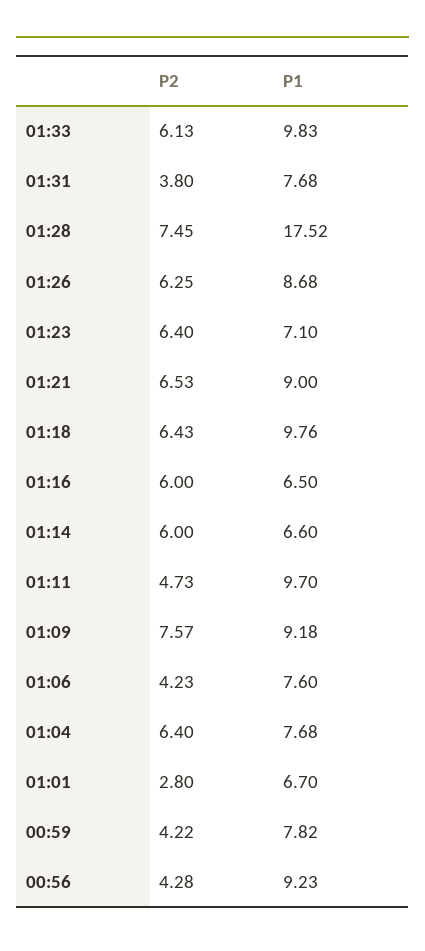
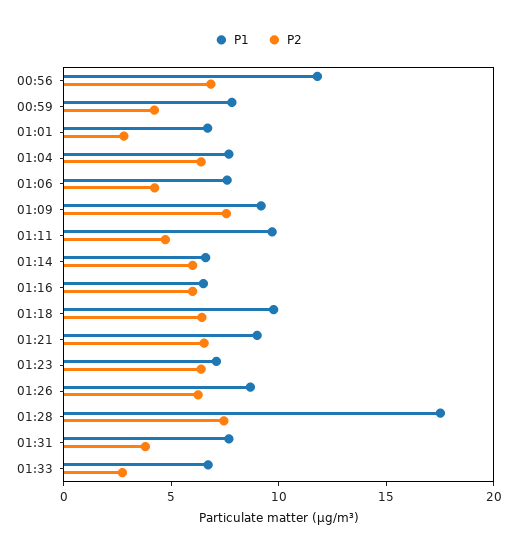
  {
    "P2": {
-     "01:33": 6.13,
+     "01:33": 3,
      "01:31": 3.8,
      "01:28": 7.45,
      "01:26": 6.25,
      "01:23": 6.4,
      "01:21": 6.53,
      "01:18": 6.43,
      "01:16": 6,
      "01:14": 6,
      "01:11": 4.73,
      "01:09": 7.57,
      "01:06": 4.23,
      "01:04": 6.4,
      "01:01": 2.8,
      "00:59": 4.22,
-     "00:56": 4.28
+     "00:56": 7
    },
    "P1": {
-     "01:33": 9.83,
+     "01:33": 7,
      "01:31": 7.68,
      "01:28": 17.52,
      "01:26": 8.68,
      "01:23": 7.1,
      "01:21": 9,
      "01:18": 9.76,
      "01:16": 6.5,
      "01:14": 6.6,
      "01:11": 9.7,
      "01:09": 9.18,
      "01:06": 7.6,
      "01:04": 7.68,
      "01:01": 6.7,
      "00:59": 7.82,
-     "00:56": 9.23
+     "00:56": 12
    }
  }

